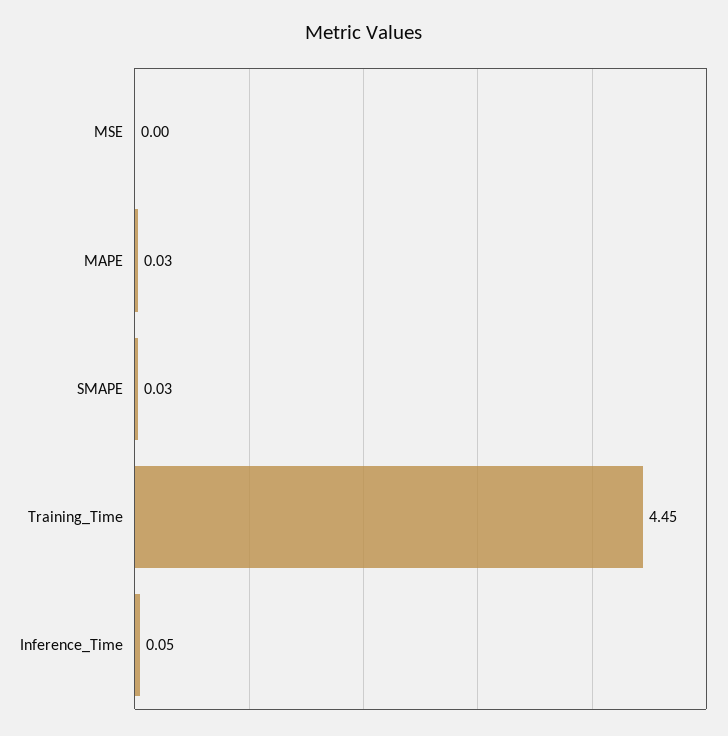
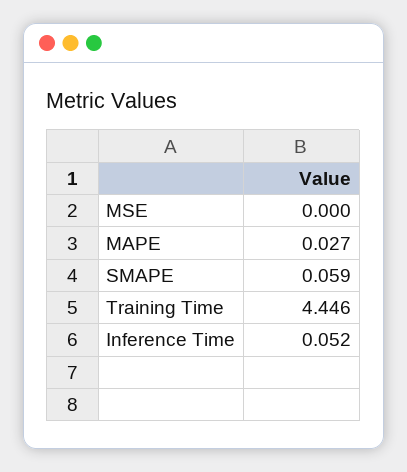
  {
    "MSE": 0,
    "MAPE": 0.027,
-   "SMAPE": 0.03,
+   "SMAPE": 0.059,
    "Training_Time": 4.446,
    "Inference_Time": 0.052
  }

